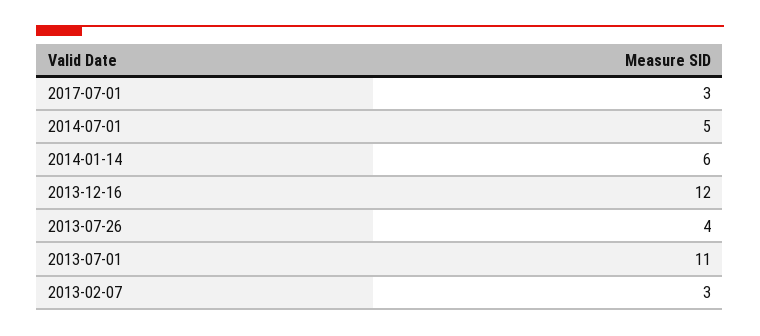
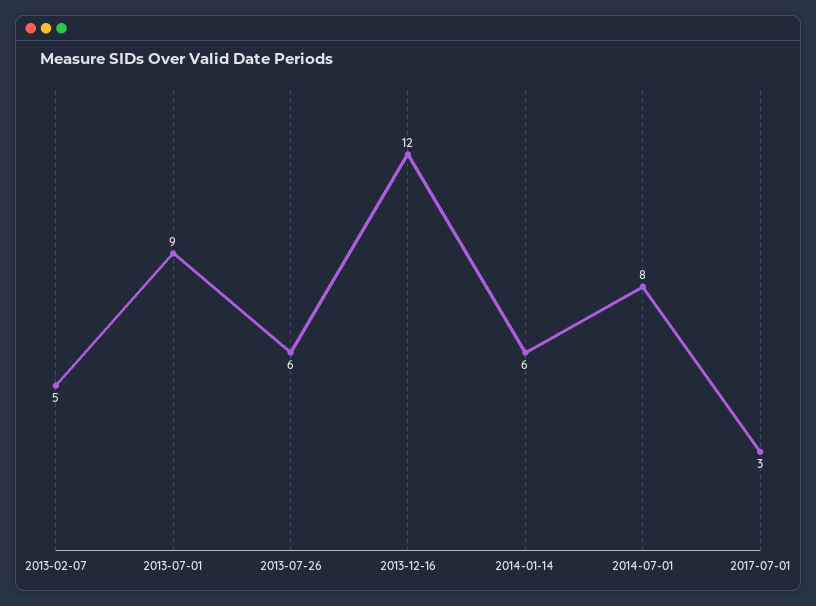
  {
    "2017-07-01": 3,
-   "2014-07-01": 5,
+   "2014-07-01": 8,
    "2014-01-14": 6,
    "2013-12-16": 12,
-   "2013-07-26": 4,
+   "2013-07-26": 6,
-   "2013-07-01": 11,
+   "2013-07-01": 9,
-   "2013-02-07": 3
+   "2013-02-07": 5
  }

